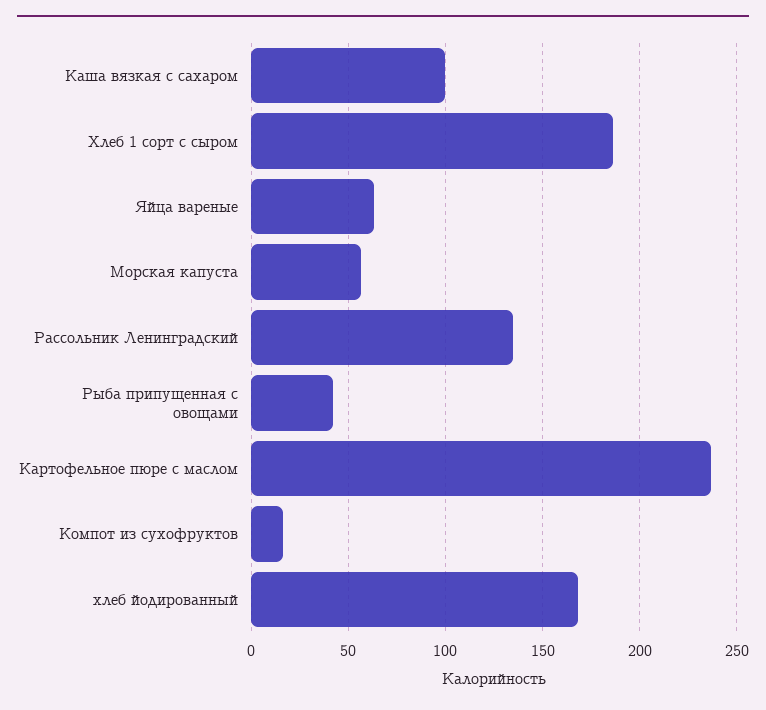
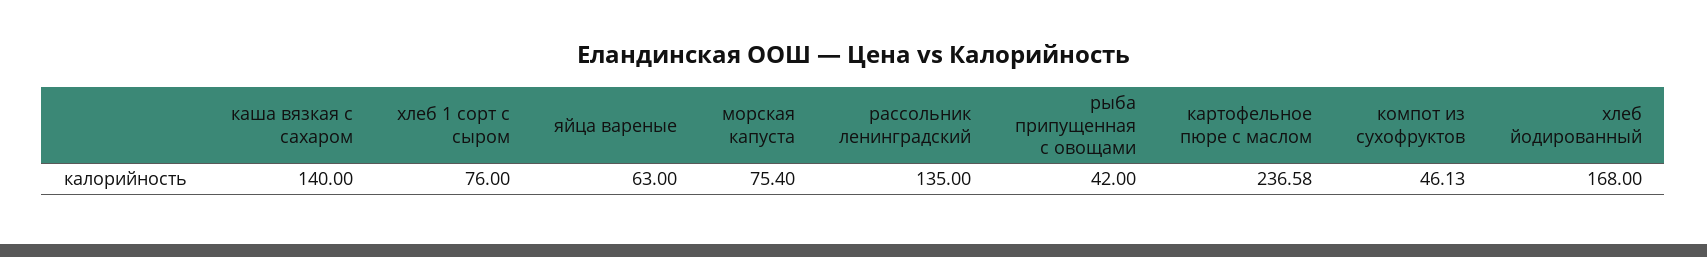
  {
-   "Каша вязкая с сахаром": 100,
+   "Каша вязкая с сахаром": 140,
-   "Хлеб 1 сорт с сыром": 185,
+   "Хлеб 1 сорт с сыром": 76,
    "Яйца вареные": 63,
-   "Морская капуста": 55,
+   "Морская капуста": 75.4,
    "Рассольник Ленинградский": 135,
    "Рыба припущенная с овощами": 42,
    "Картофельное пюре с маслом": 236.58,
-   "Компот из сухофруктов": 15,
+   "Компот из сухофруктов": 46.13,
    "хлеб йодированный": 168
  }

